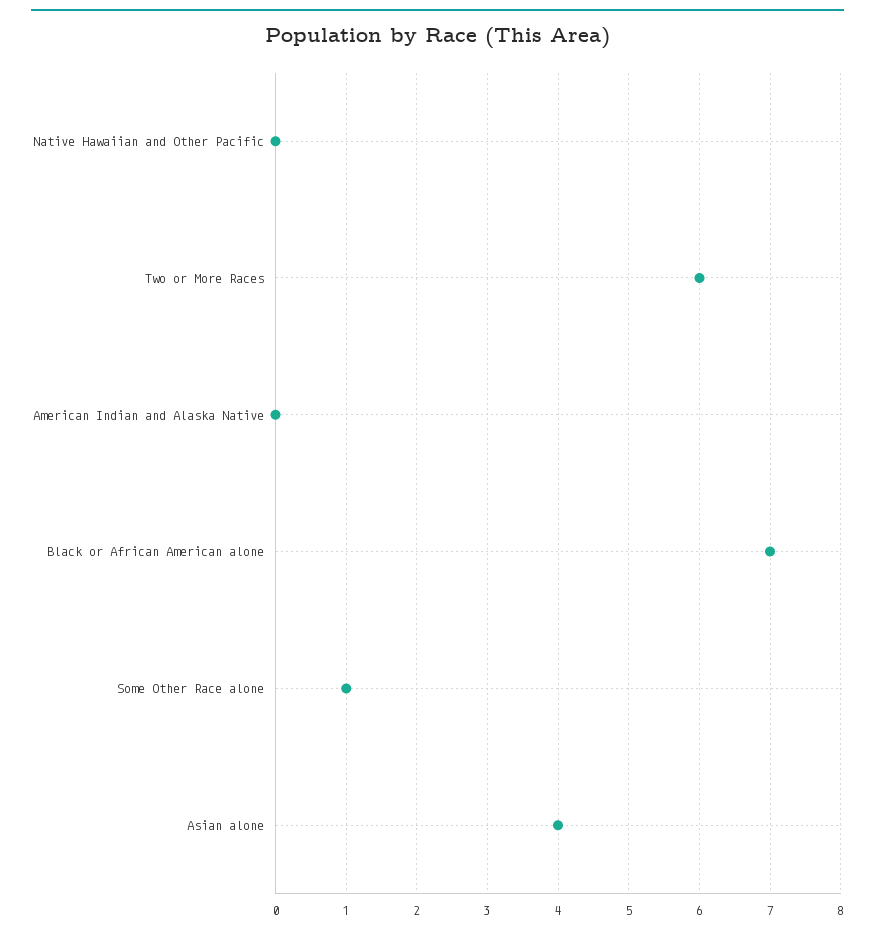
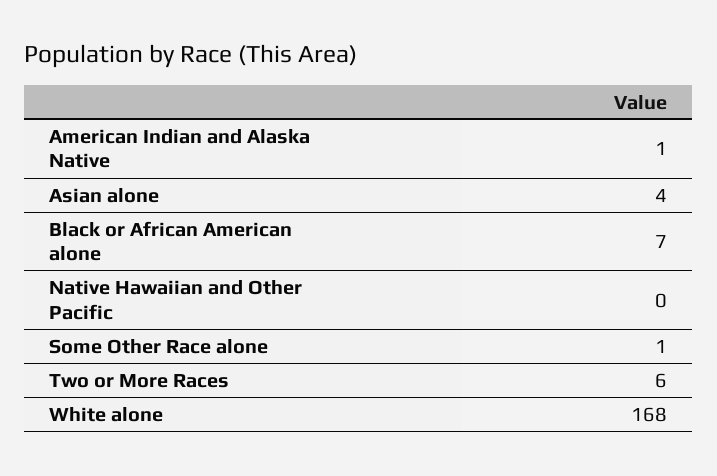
  {
    "Native Hawaiian and Other Pacific": 0,
    "Two or More Races": 6,
-   "American Indian and Alaska Native": 0,
+   "American Indian and Alaska Native": 1,
    "Black or African American alone": 7,
    "Some Other Race alone": 1,
-   "Asian alone": 4
+   "Asian alone": 4,
+   "White alone": 168
  }

